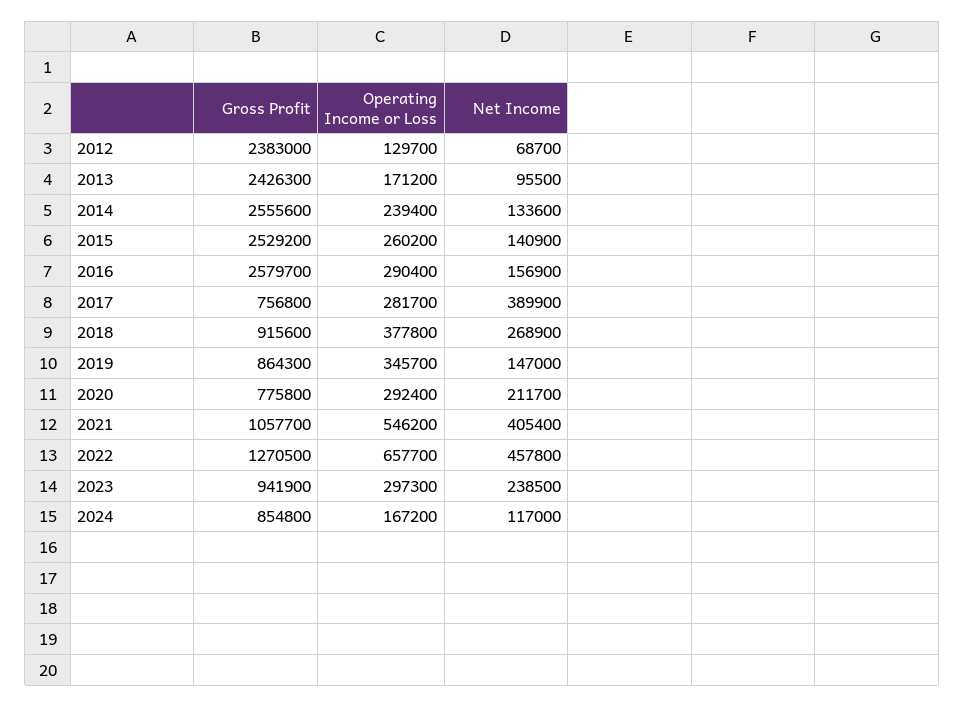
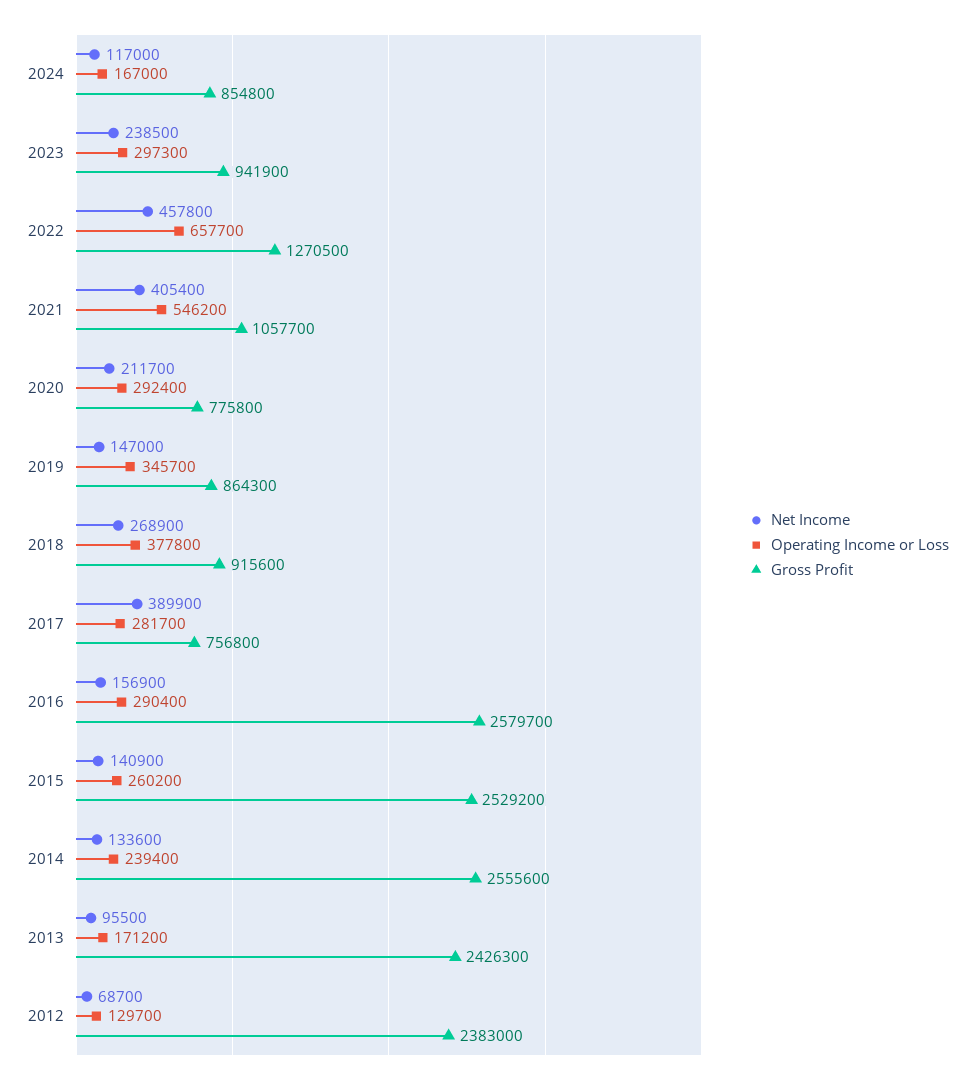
  {
    "Gross Profit": {
      "2012": 2383000,
      "2013": 2426300,
      "2014": 2555600,
      "2015": 2529200,
      "2016": 2579700,
      "2017": 756800,
      "2018": 915600,
      "2019": 864300,
      "2020": 775800,
      "2021": 1057700,
      "2022": 1270500,
      "2023": 941900,
      "2024": 854800
    },
    "Operating Income or Loss": {
      "2012": 129700,
      "2013": 171200,
      "2014": 239400,
      "2015": 260200,
      "2016": 290400,
      "2017": 281700,
      "2018": 377800,
      "2019": 345700,
      "2020": 292400,
      "2021": 546200,
      "2022": 657700,
      "2023": 297300,
-     "2024": 167200
+     "2024": 167000
    },
    "Net Income": {
      "2012": 68700,
      "2013": 95500,
      "2014": 133600,
      "2015": 140900,
      "2016": 156900,
      "2017": 389900,
      "2018": 268900,
      "2019": 147000,
      "2020": 211700,
      "2021": 405400,
      "2022": 457800,
      "2023": 238500,
      "2024": 117000
    }
  }

